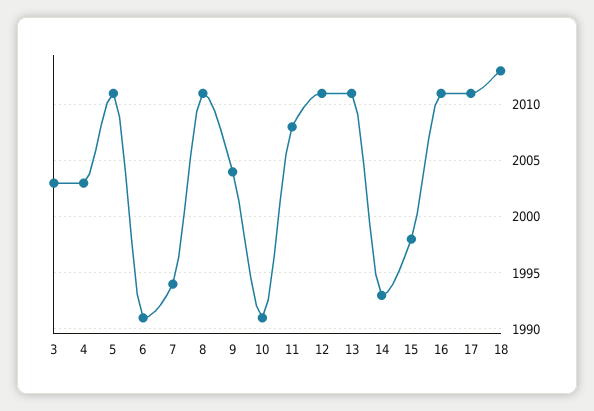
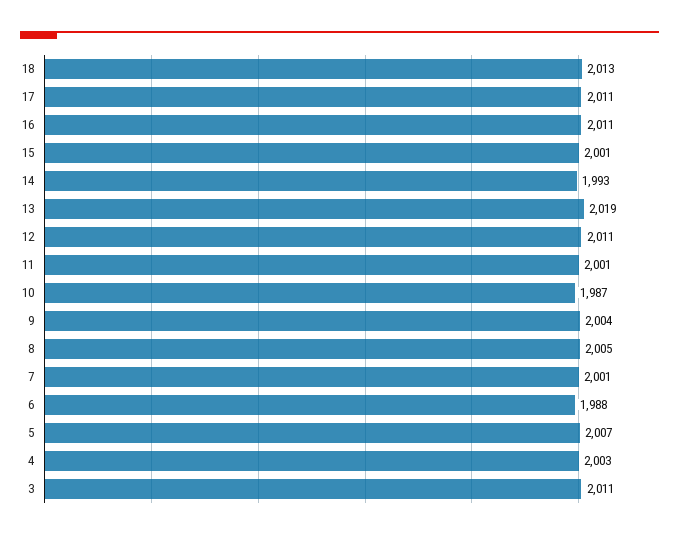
  {
-   "3": 2003,
+   "3": 2011,
    "4": 2003,
-   "5": 2011,
+   "5": 2007,
-   "6": 1991,
+   "6": 1988,
-   "7": 1994,
+   "7": 2001,
-   "8": 2011,
+   "8": 2005,
    "9": 2004,
-   "10": 1991,
+   "10": 1987,
-   "11": 2008,
+   "11": 2001,
    "12": 2011,
-   "13": 2011,
+   "13": 2019,
    "14": 1993,
-   "15": 1998,
+   "15": 2001,
    "16": 2011,
    "17": 2011,
    "18": 2013
  }

